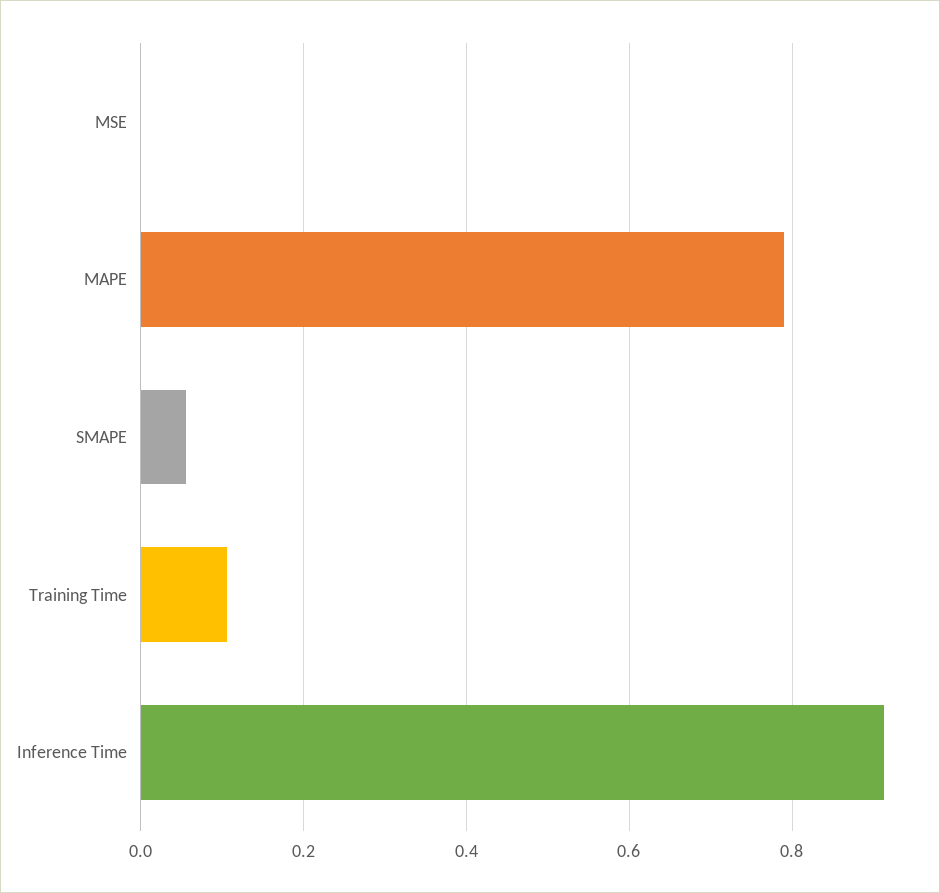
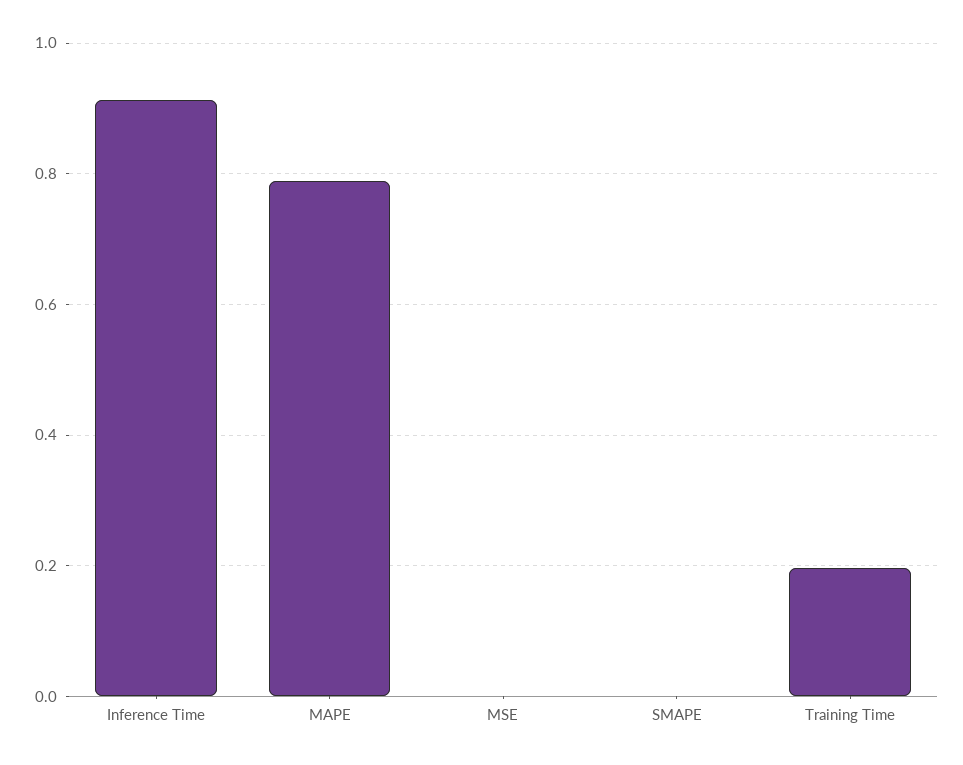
  {
    "MSE": 0,
    "MAPE": 0.78,
-   "SMAPE": 0.06,
+   "SMAPE": 0,
-   "Training Time": 0.1,
+   "Training Time": 0.2,
    "Inference Time": 0.92
  }

